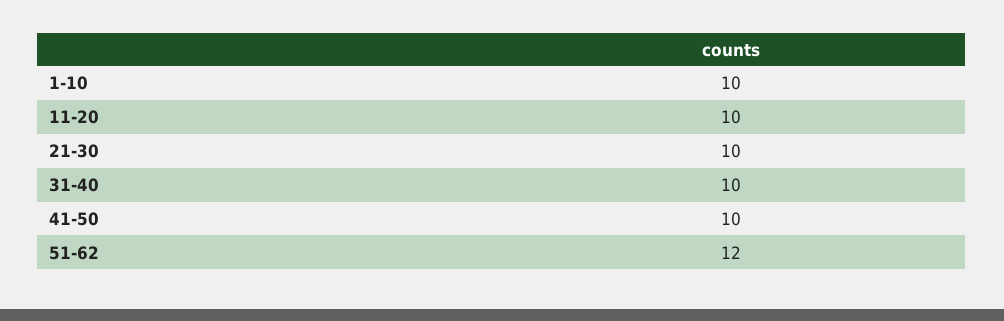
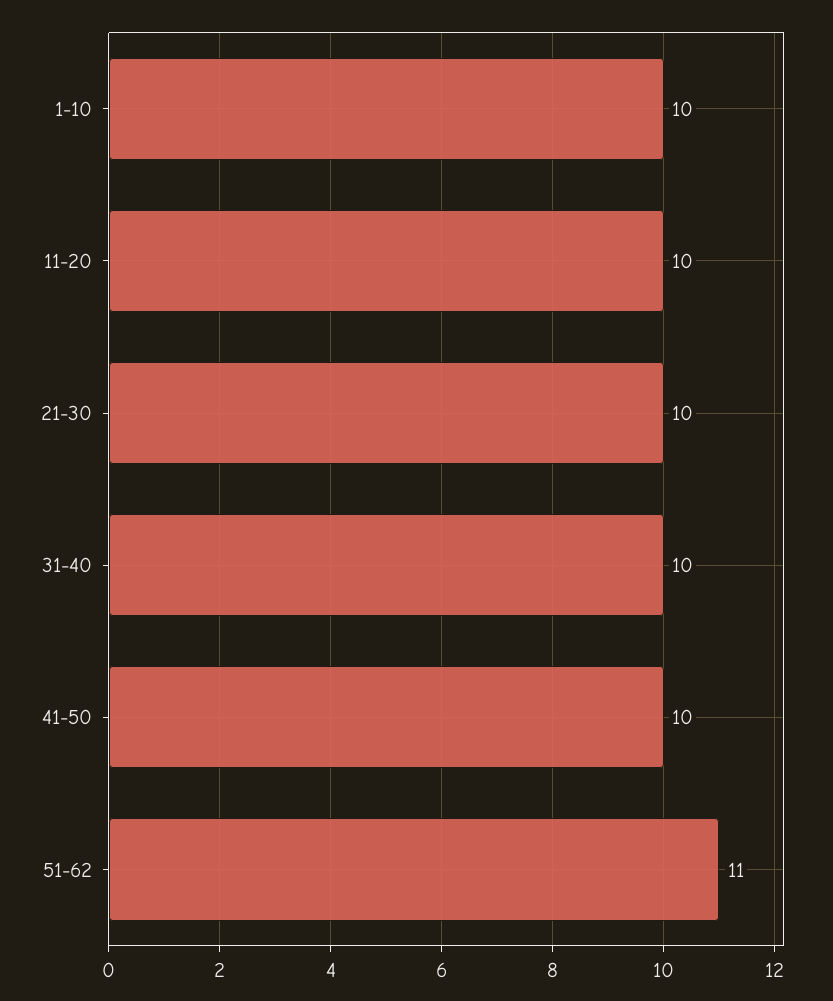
  {
    "1-10": 10,
    "11-20": 10,
    "21-30": 10,
    "31-40": 10,
    "41-50": 10,
-   "51-62": 12
+   "51-62": 11
  }

